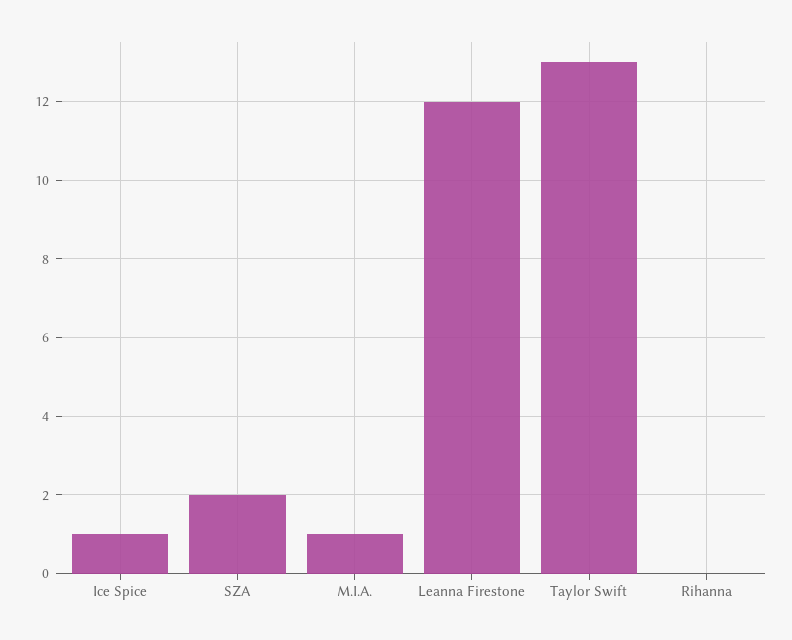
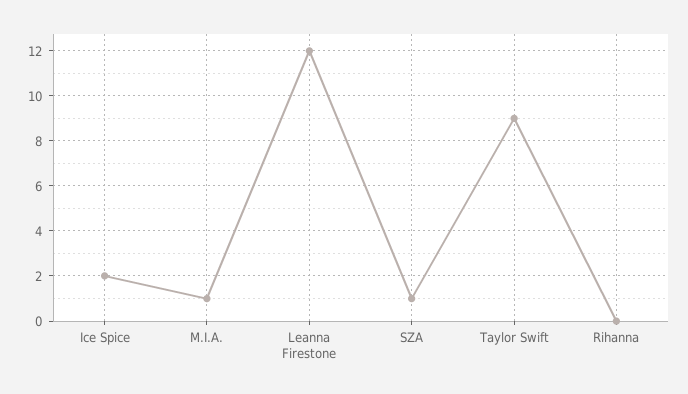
  {
-   "Ice Spice": 1,
+   "Ice Spice": 2,
-   "SZA": 2,
+   "SZA": 1,
    "M.I.A.": 1,
    "Leanna Firestone": 12,
-   "Taylor Swift": 13,
+   "Taylor Swift": 9,
    "Rihanna": 0
  }

